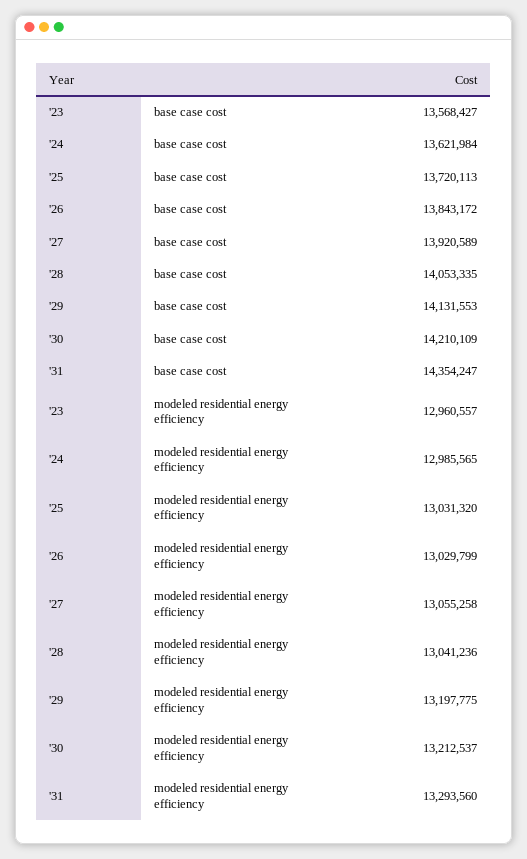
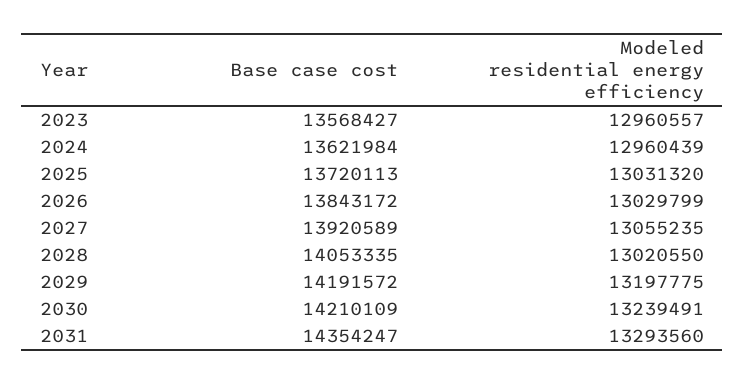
  {
    "'23": {
      "base case cost": 13568427,
      "modeled residential energy efficiency": 12960557
    },
    "'24": {
      "base case cost": 13621984,
-     "modeled residential energy efficiency": 12985565
+     "modeled residential energy efficiency": 12960439
    },
    "'25": {
      "base case cost": 13720113,
      "modeled residential energy efficiency": 13031320
    },
    "'26": {
      "base case cost": 13843172,
      "modeled residential energy efficiency": 13029799
    },
    "'27": {
      "base case cost": 13920589,
-     "modeled residential energy efficiency": 13055258
+     "modeled residential energy efficiency": 13055235
    },
    "'28": {
      "base case cost": 14053335,
-     "modeled residential energy efficiency": 13041236
+     "modeled residential energy efficiency": 13020550
    },
    "'29": {
-     "base case cost": 14131553,
+     "base case cost": 14191572,
      "modeled residential energy efficiency": 13197775
    },
    "'30": {
      "base case cost": 14210109,
-     "modeled residential energy efficiency": 13212537
+     "modeled residential energy efficiency": 13239491
    },
    "'31": {
      "base case cost": 14354247,
      "modeled residential energy efficiency": 13293560
    }
  }

